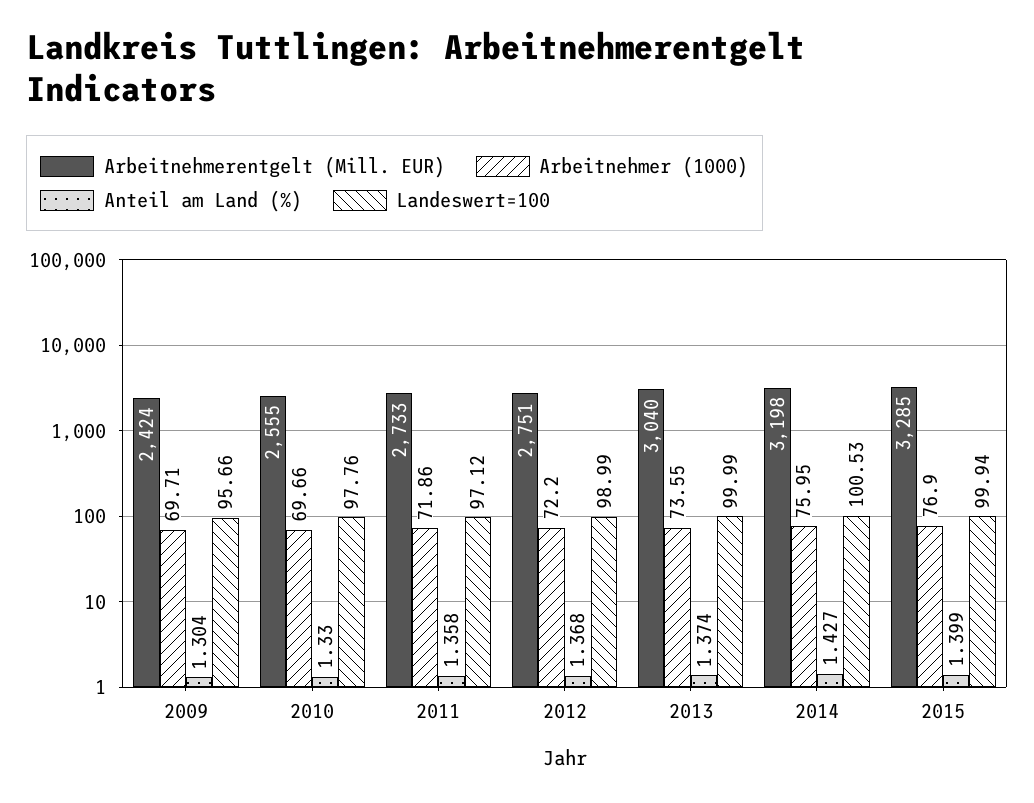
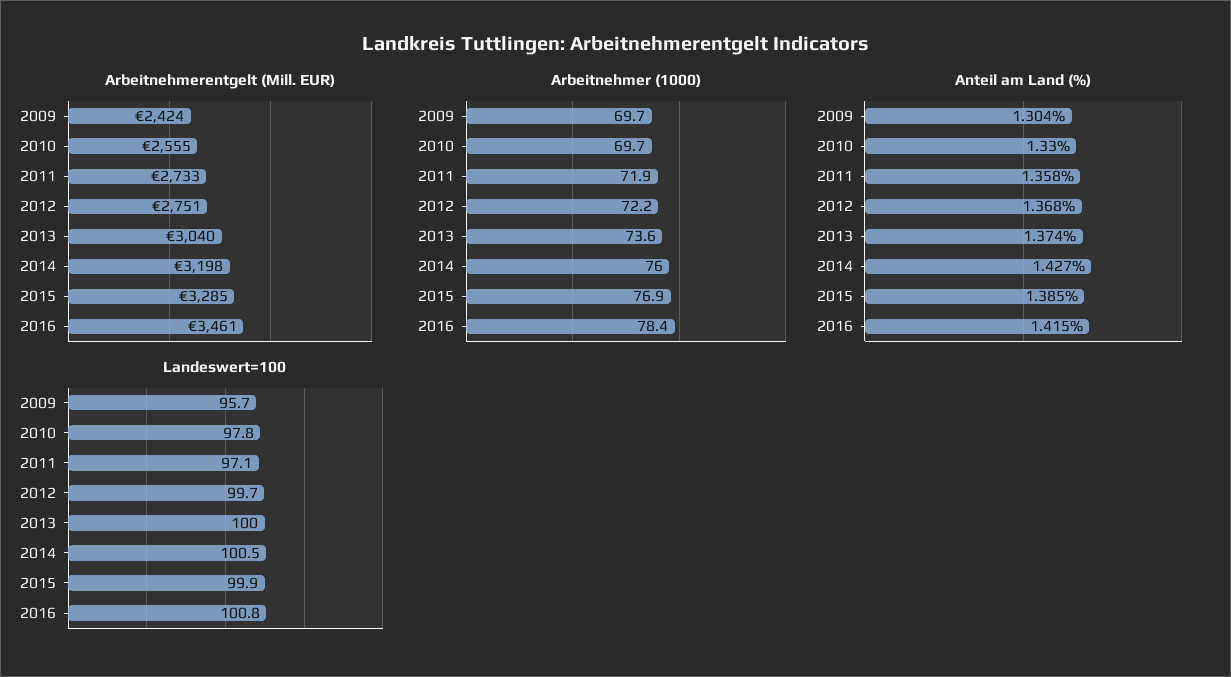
  {
    "Arbeitnehmerentgelt (Mill. EUR)": {
      "2009": 2424,
      "2010": 2555,
      "2011": 2733,
      "2012": 2751,
      "2013": 3040,
      "2014": 3198,
-     "2015": 3285
+     "2015": 3285,
+     "2016": 3461
    },
    "Arbeitnehmer (1000)": {
      "2009": 69.71,
      "2010": 69.66,
      "2011": 71.86,
      "2012": 72.2,
      "2013": 73.55,
      "2014": 75.95,
-     "2015": 76.9
+     "2015": 76.9,
+     "2016": 78.4
    },
    "Anteil am Land (%)": {
      "2009": 1.304,
      "2010": 1.33,
      "2011": 1.358,
      "2012": 1.368,
      "2013": 1.374,
      "2014": 1.427,
-     "2015": 1.399
+     "2015": 1.385,
+     "2016": 1.415
    },
    "Landeswert=100": {
      "2009": 95.66,
      "2010": 97.76,
      "2011": 97.12,
-     "2012": 98.99,
+     "2012": 99.7,
      "2013": 99.99,
      "2014": 100.53,
-     "2015": 99.94
+     "2015": 99.94,
+     "2016": 100.8
    }
  }

